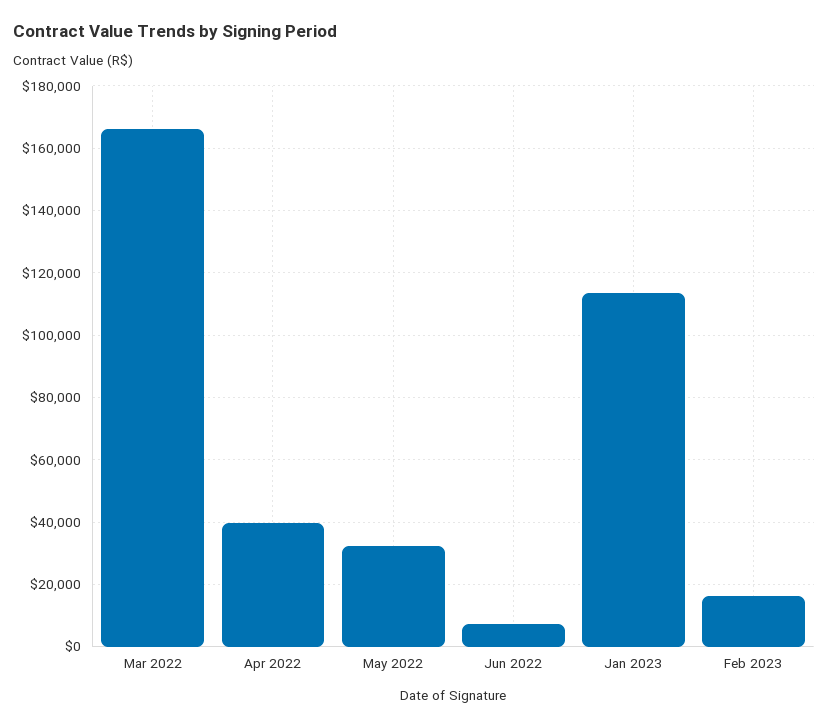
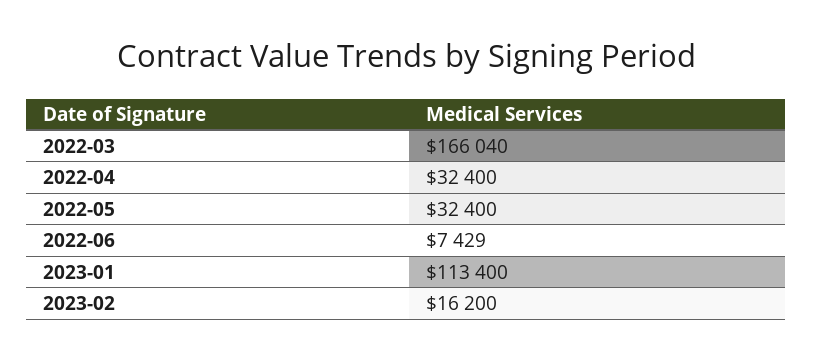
  {
    "Mar 2022": 166040,
-   "Apr 2022": 40000,
+   "Apr 2022": 32400,
    "May 2022": 32400,
    "Jun 2022": 7429,
    "Jan 2023": 113400,
    "Feb 2023": 16200
  }

